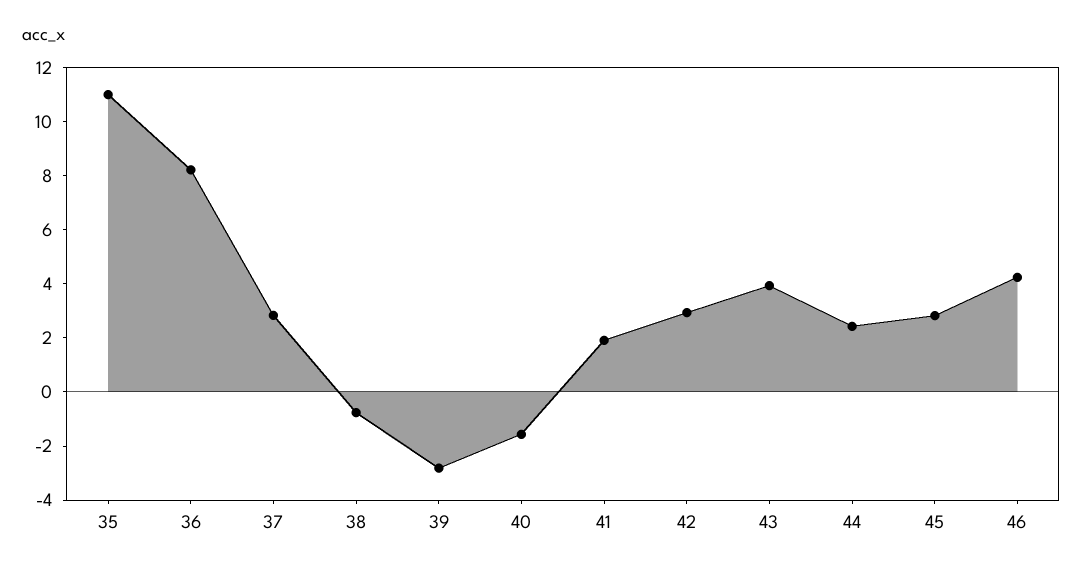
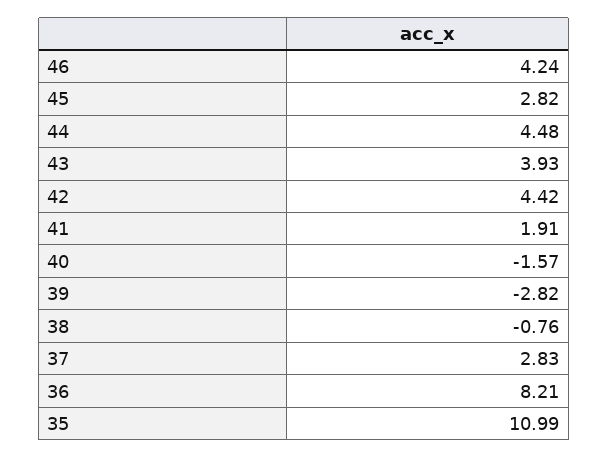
  {
    "35": 10.99,
    "36": 8.21,
    "37": 2.83,
    "38": -0.76,
    "39": -2.82,
    "40": -1.57,
    "41": 1.91,
-   "42": 3,
+   "42": 4.42,
    "43": 3.93,
-   "44": 2.5,
+   "44": 4.48,
    "45": 2.82,
    "46": 4.24
  }

